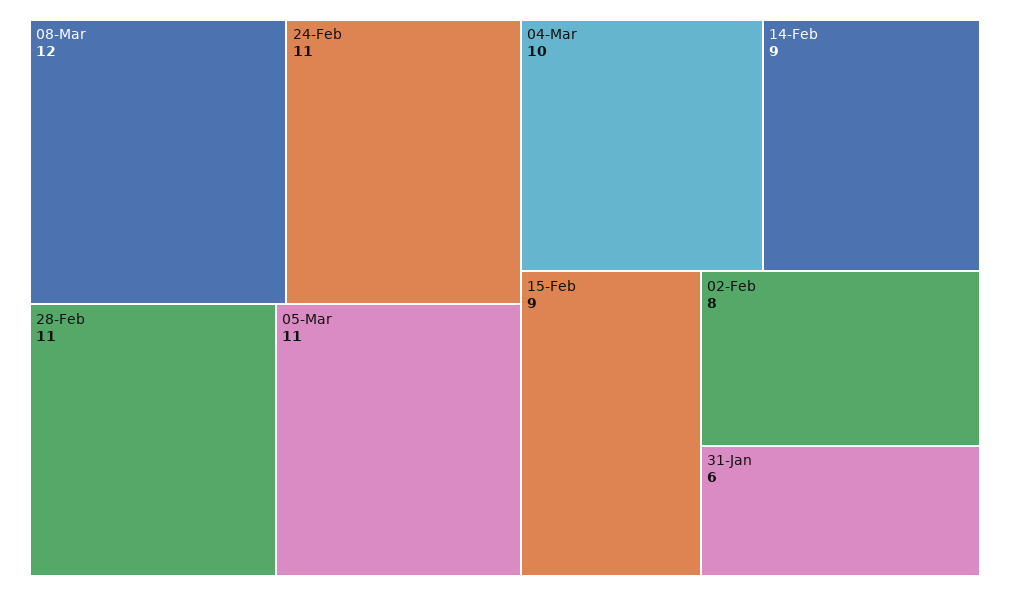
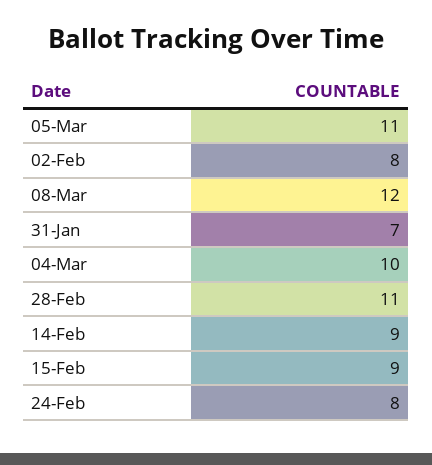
  {
    "08-Mar": 12,
-   "24-Feb": 11,
+   "24-Feb": 8,
    "28-Feb": 11,
    "05-Mar": 11,
    "04-Mar": 10,
    "14-Feb": 9,
    "15-Feb": 9,
    "02-Feb": 8,
-   "31-Jan": 6
+   "31-Jan": 7
  }

